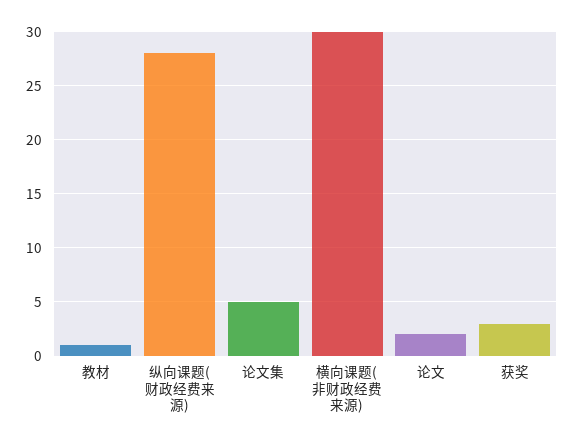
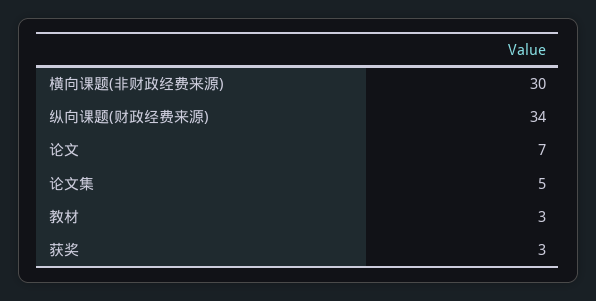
  {
-   "教材": 1,
+   "教材": 3,
-   "纵向课题(财政经费来源)": 28,
+   "纵向课题(财政经费来源)": 34,
    "论文集": 5,
    "横向课题(非财政经费来源)": 30,
-   "论文": 2,
+   "论文": 7,
    "获奖": 3
  }

